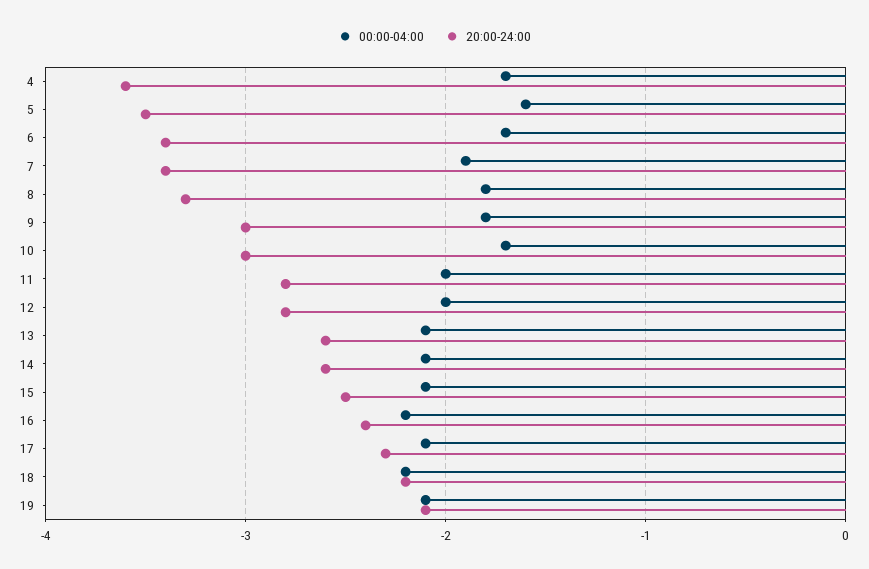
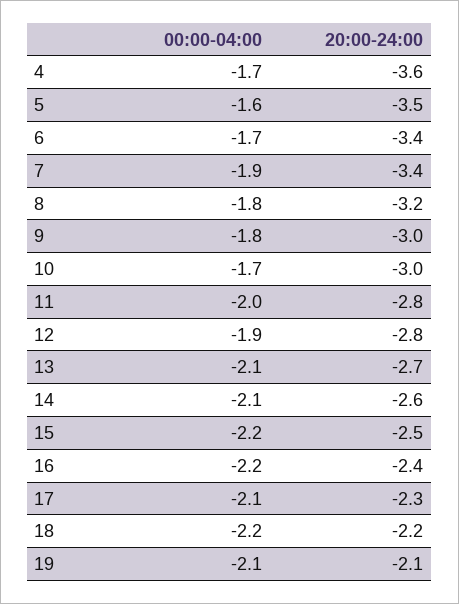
  {
    "00:00-04:00": {
      "4": -1.7,
      "5": -1.6,
      "6": -1.7,
      "7": -1.9,
      "8": -1.8,
      "9": -1.8,
      "10": -1.7,
      "11": -2,
-     "12": -2,
+     "12": -1.9,
      "13": -2.1,
      "14": -2.1,
-     "15": -2.1,
+     "15": -2.2,
      "16": -2.2,
      "17": -2.1,
      "18": -2.2,
      "19": -2.1
    },
    "20:00-24:00": {
      "4": -3.6,
      "5": -3.5,
      "6": -3.4,
      "7": -3.4,
-     "8": -3.3,
+     "8": -3.2,
      "9": -3,
      "10": -3,
      "11": -2.8,
      "12": -2.8,
-     "13": -2.6,
+     "13": -2.7,
      "14": -2.6,
      "15": -2.5,
      "16": -2.4,
      "17": -2.3,
      "18": -2.2,
      "19": -2.1
    }
  }

